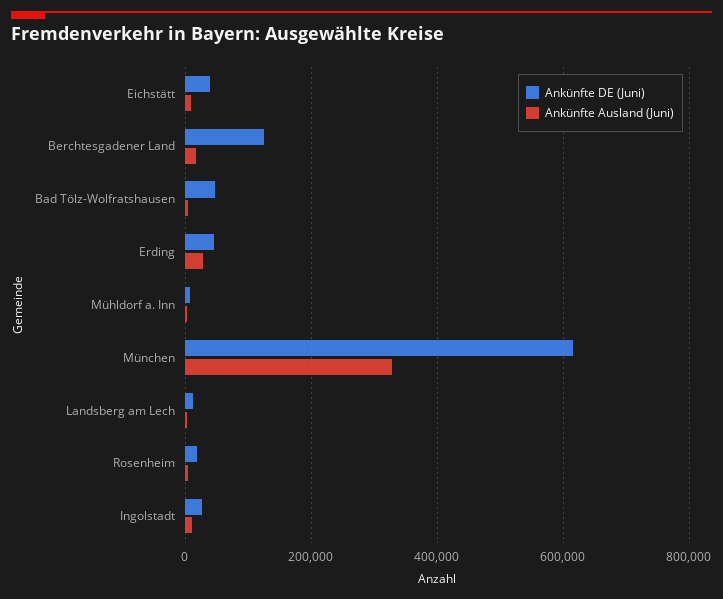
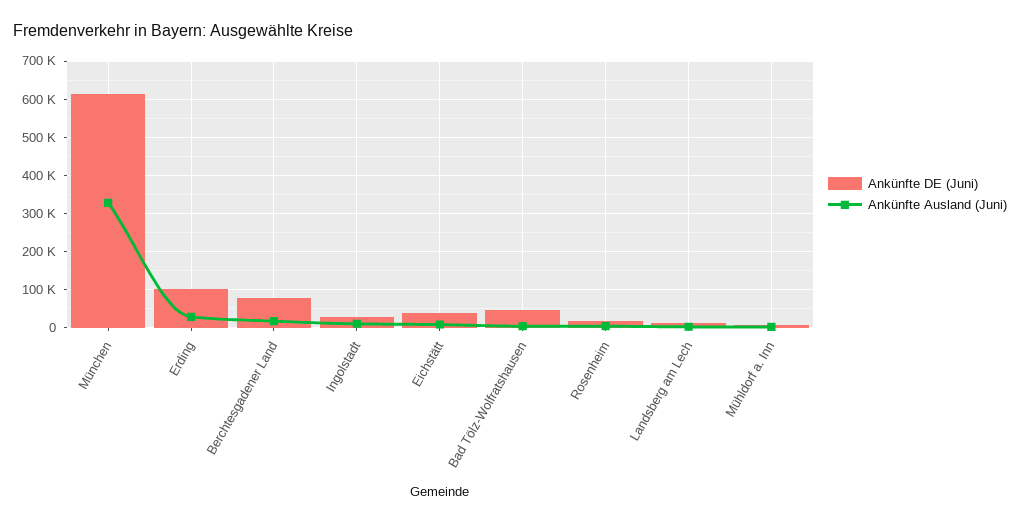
  {
    "Ankünfte DE (Juni)": {
      "Eichstätt": 40000,
-     "Berchtesgadener Land": 120000,
+     "Berchtesgadener Land": 80000,
      "Bad Tölz-Wolfratshausen": 40000,
-     "Erding": 40000,
+     "Erding": 100000,
      "Mühldorf a. Inn": 0,
      "München": 620000,
      "Landsberg am Lech": 20000,
      "Rosenheim": 20000,
      "Ingolstadt": 20000
    },
    "Ankünfte Ausland (Juni)": {
      "Eichstätt": 0,
      "Berchtesgadener Land": 20000,
      "Bad Tölz-Wolfratshausen": 0,
      "Erding": 20000,
      "Mühldorf a. Inn": 0,
      "München": 320000,
      "Landsberg am Lech": 0,
      "Rosenheim": 0,
      "Ingolstadt": 20000
    }
  }

